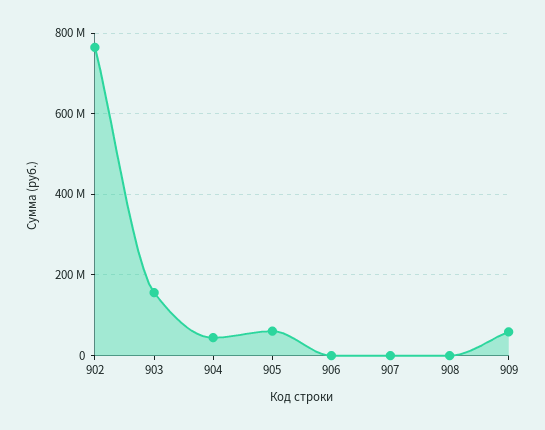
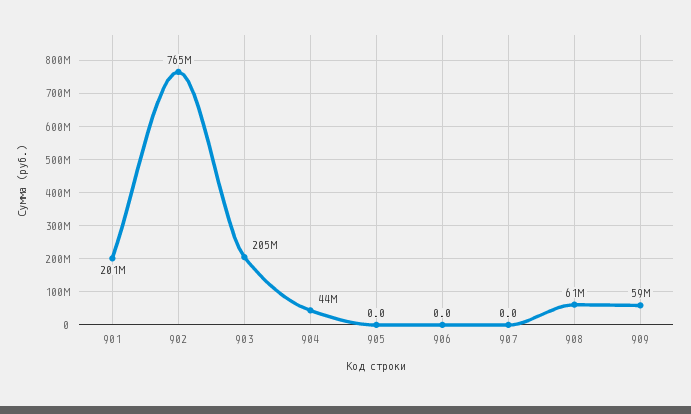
  {
    "902": 765000000,
-   "903": 160000000,
+   "903": 205000000,
    "904": 44000000,
-   "905": 60000000,
+   "905": 0,
    "906": 0,
    "907": 0,
-   "908": 0,
+   "908": 61000000,
-   "909": 59000000
+   "909": 59000000,
+   "901": 201000000
  }

